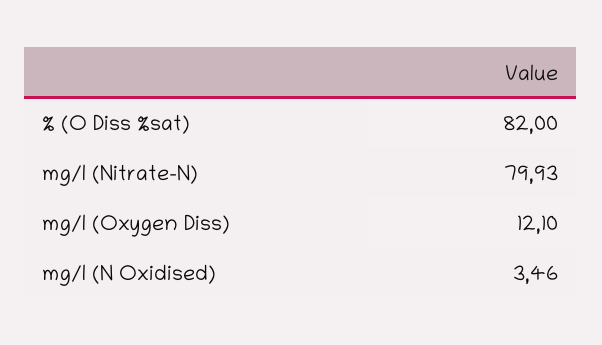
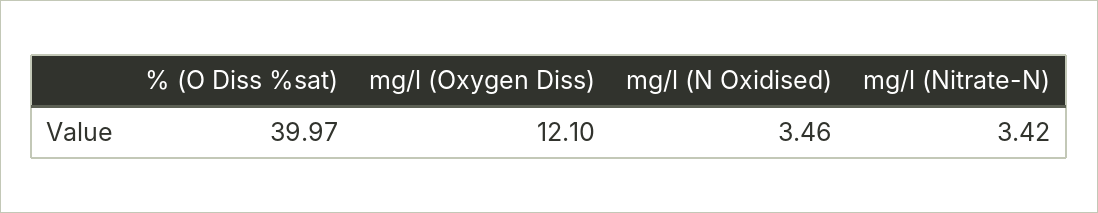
  {
-   "% (O Diss %sat)": 82,
+   "% (O Diss %sat)": 39.97,
-   "mg/l (Nitrate-N)": 79.93,
+   "mg/l (Nitrate-N)": 3.42,
    "mg/l (Oxygen Diss)": 12.1,
    "mg/l (N Oxidised)": 3.46
  }

